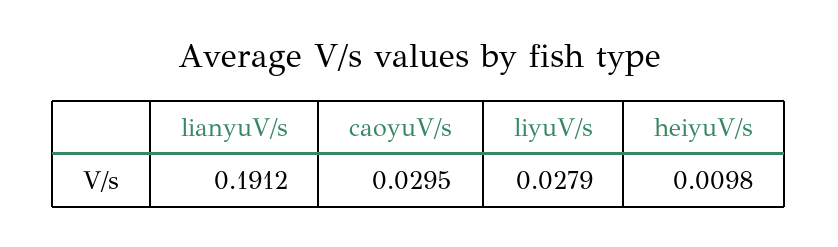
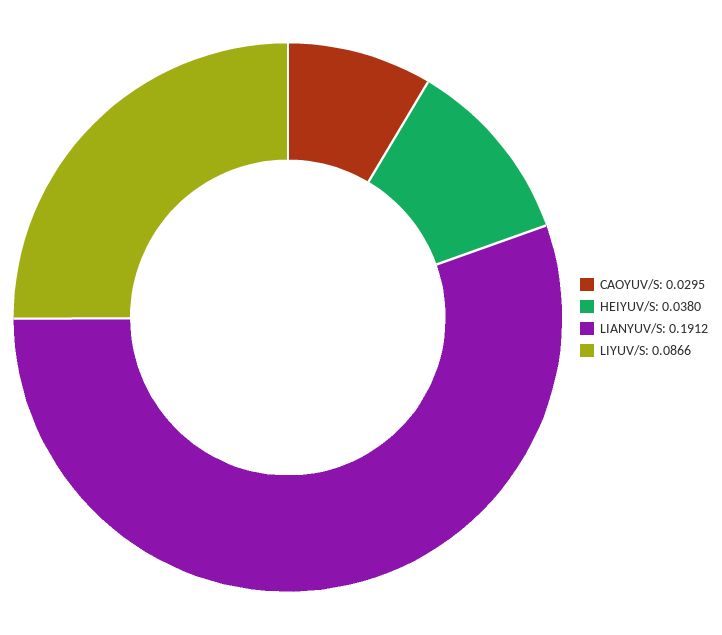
  {
    "lianyuV/s": 0.1912,
    "caoyuV/s": 0.0295,
-   "liyuV/s": 0.0279,
+   "liyuV/s": 0.0866,
-   "heiyuV/s": 0.0098
+   "heiyuV/s": 0.038
  }

